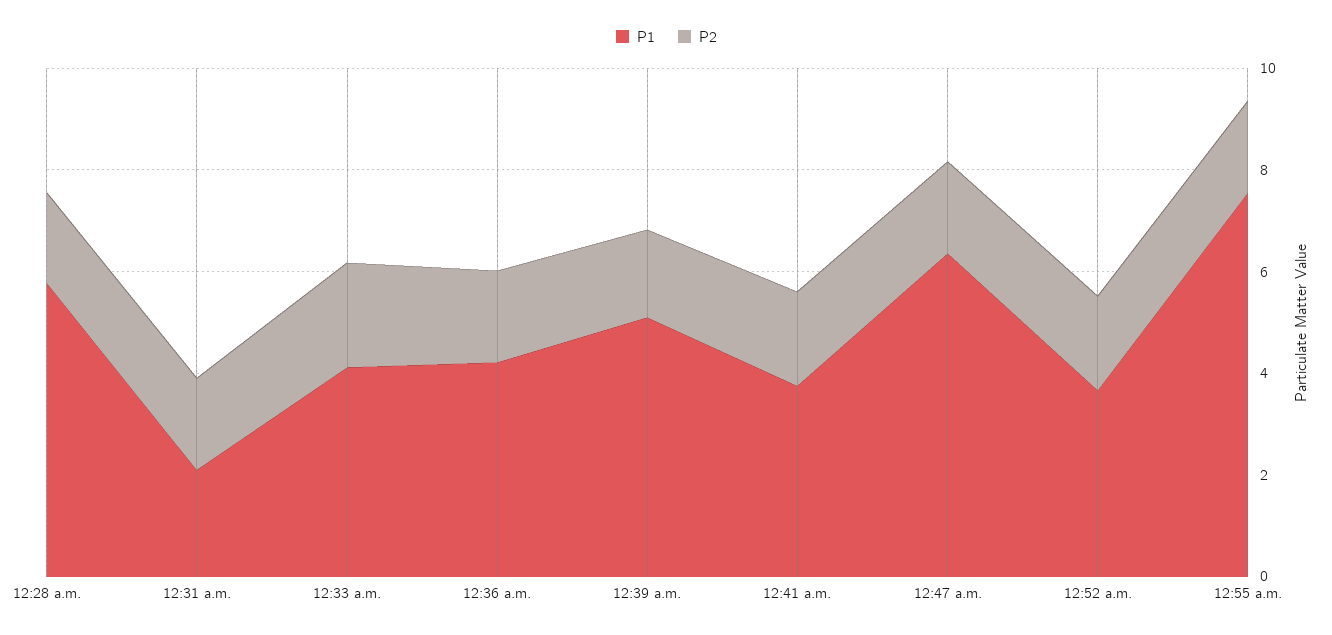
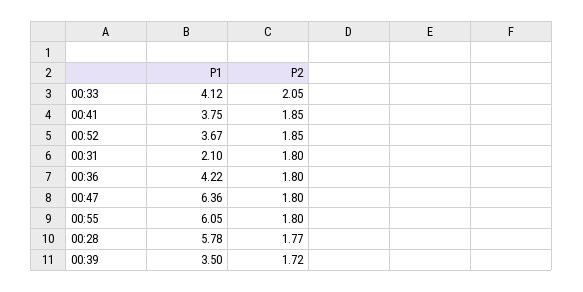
  {
    "P1": {
      "12:28 a.m.": 5.78,
      "12:31 a.m.": 2.1,
      "12:33 a.m.": 4.12,
      "12:36 a.m.": 4.22,
-     "12:39 a.m.": 5,
+     "12:39 a.m.": 3.5,
      "12:41 a.m.": 3.75,
      "12:47 a.m.": 6.36,
      "12:52 a.m.": 3.67,
-     "12:55 a.m.": 7.5
+     "12:55 a.m.": 6.05
    },
    "P2": {
      "12:28 a.m.": 1.77,
      "12:31 a.m.": 1.8,
      "12:33 a.m.": 2.05,
      "12:36 a.m.": 1.8,
      "12:39 a.m.": 1.72,
      "12:41 a.m.": 1.85,
      "12:47 a.m.": 1.8,
      "12:52 a.m.": 1.85,
      "12:55 a.m.": 1.8
    }
  }

